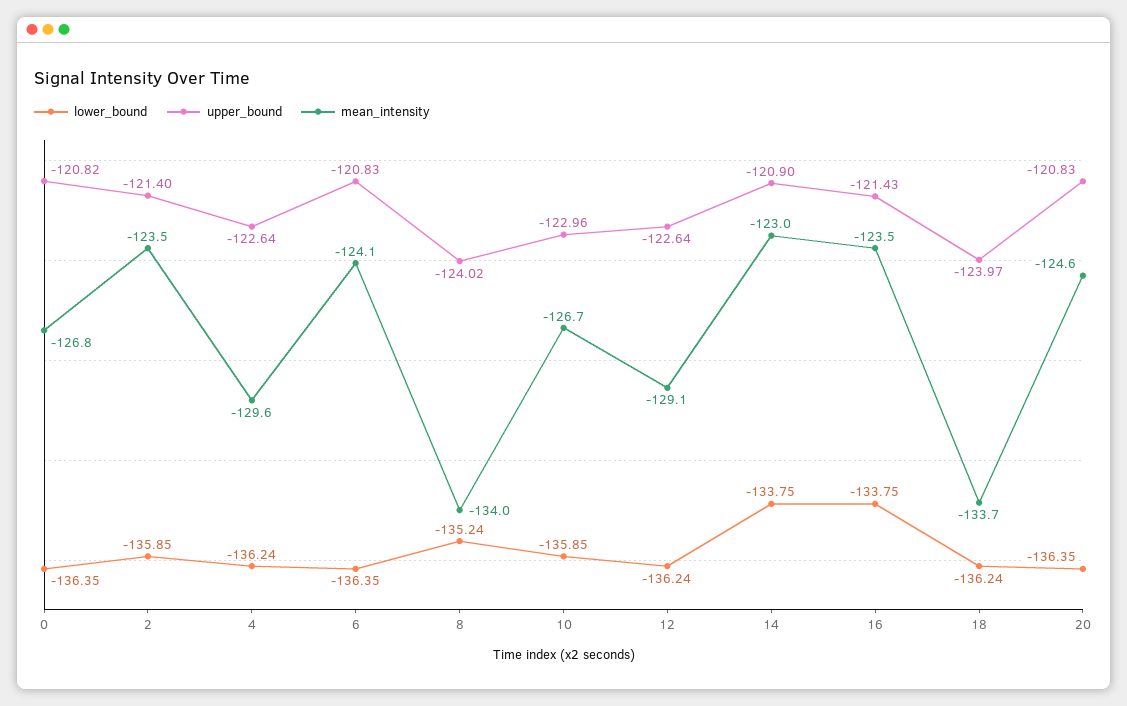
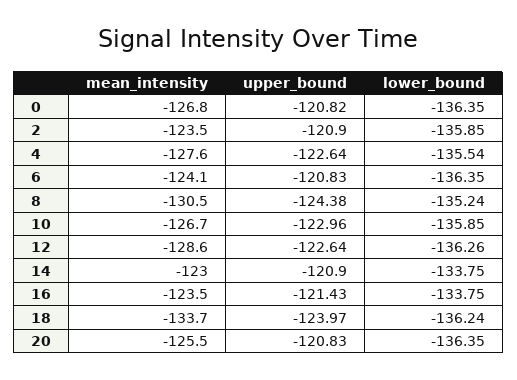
  {
    "lower_bound": {
      "0": -136.35,
      "2": -135.85,
-     "4": -136.24,
+     "4": -135.54,
      "6": -136.35,
      "8": -135.24,
      "10": -135.85,
-     "12": -136.24,
+     "12": -136.26,
      "14": -133.75,
      "16": -133.75,
      "18": -136.24,
      "20": -136.35
    },
    "upper_bound": {
      "0": -120.82,
-     "2": -121.4,
+     "2": -120.9,
      "4": -122.64,
      "6": -120.83,
-     "8": -124.02,
+     "8": -124.38,
      "10": -122.96,
      "12": -122.64,
      "14": -120.9,
      "16": -121.43,
      "18": -123.97,
      "20": -120.83
    },
    "mean_intensity": {
      "0": -126.8,
      "2": -123.5,
-     "4": -129.6,
+     "4": -127.6,
      "6": -124.1,
-     "8": -134,
+     "8": -130.5,
      "10": -126.7,
-     "12": -129.1,
+     "12": -128.6,
      "14": -123,
      "16": -123.5,
      "18": -133.7,
-     "20": -124.6
+     "20": -125.5
    }
  }

